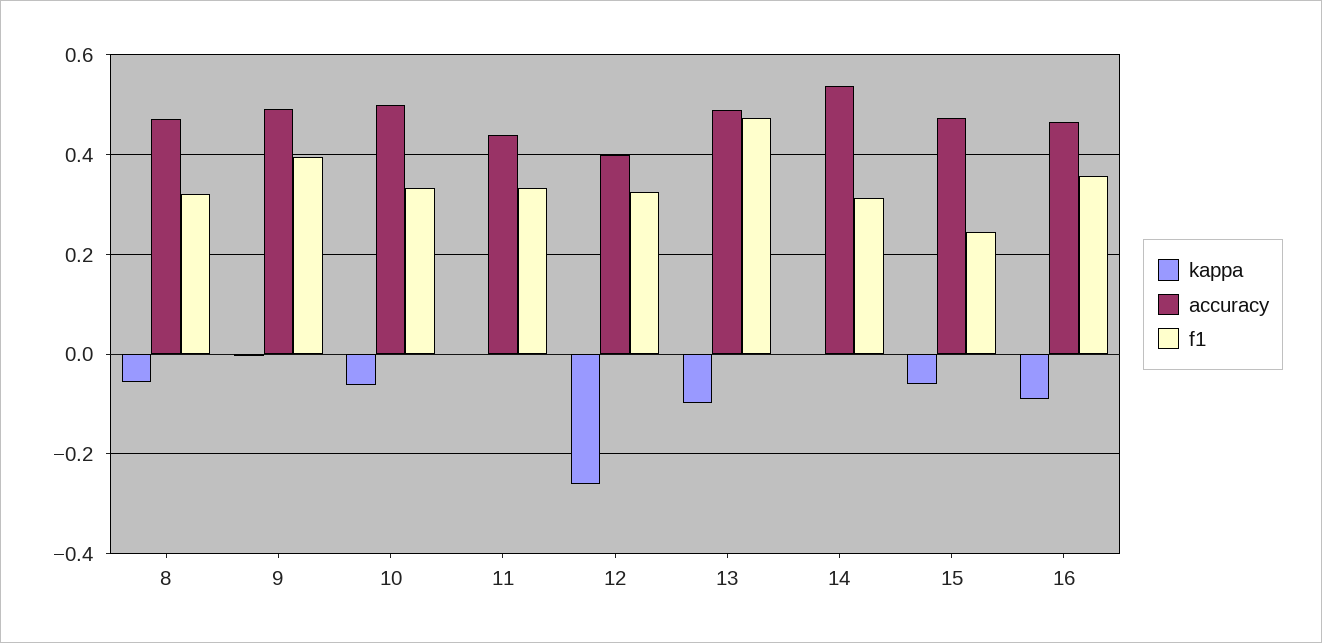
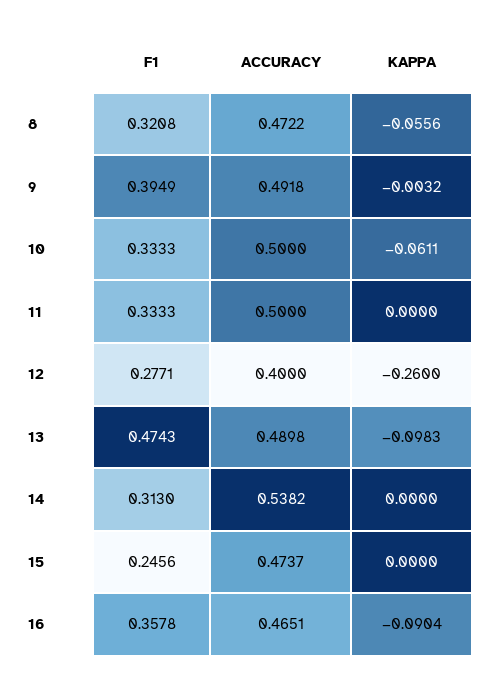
  {
    "kappa": {
      "8": -0.0556,
      "9": -0.0032,
      "10": -0.0611,
      "11": 0,
      "12": -0.26,
      "13": -0.0983,
      "14": 0,
-     "15": -0.06,
+     "15": 0,
      "16": -0.0904
    },
    "accuracy": {
      "8": 0.4722,
      "9": 0.4918,
      "10": 0.5,
-     "11": 0.44,
+     "11": 0.5,
      "12": 0.4,
      "13": 0.4898,
      "14": 0.5382,
      "15": 0.4737,
      "16": 0.4651
    },
    "f1": {
      "8": 0.3208,
      "9": 0.3949,
      "10": 0.3333,
      "11": 0.3333,
-     "12": 0.32,
+     "12": 0.2771,
      "13": 0.4743,
      "14": 0.313,
      "15": 0.2456,
      "16": 0.3578
    }
  }

